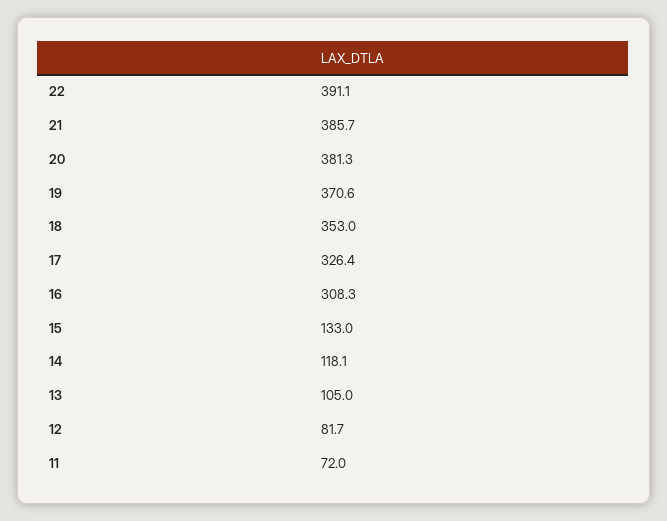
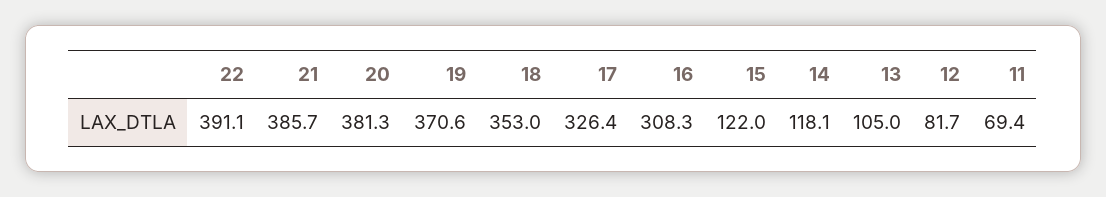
  {
    "22": 391.1,
    "21": 385.7,
    "20": 381.3,
    "19": 370.6,
    "18": 353,
    "17": 326.4,
    "16": 308.3,
-   "15": 133,
+   "15": 122,
    "14": 118.1,
    "13": 105,
    "12": 81.7,
-   "11": 72
+   "11": 69.4
  }

